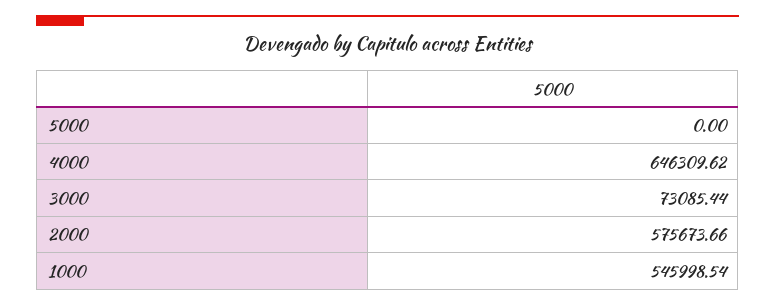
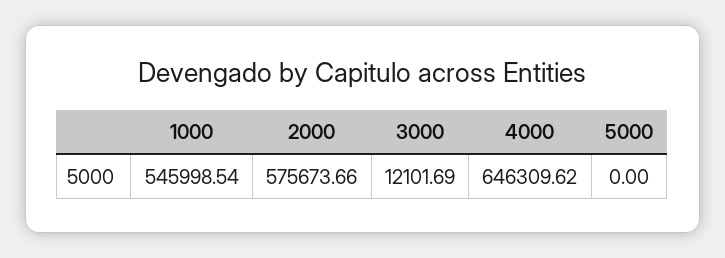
  {
    "5000": 0,
    "4000": 646309.62,
-   "3000": 73085.44,
+   "3000": 12101.69,
    "2000": 575673.66,
    "1000": 545998.54
  }

